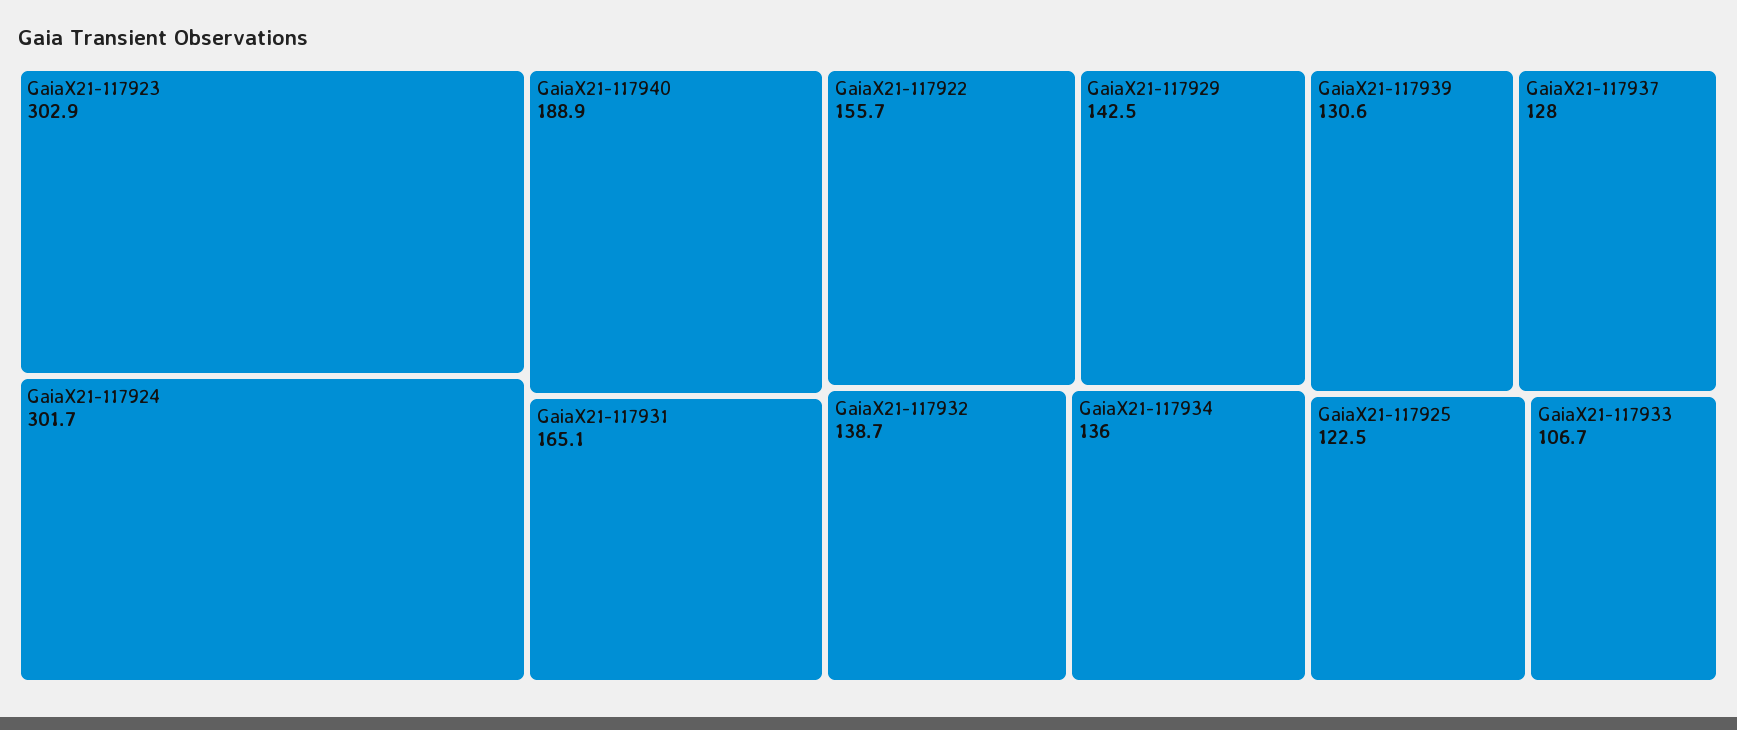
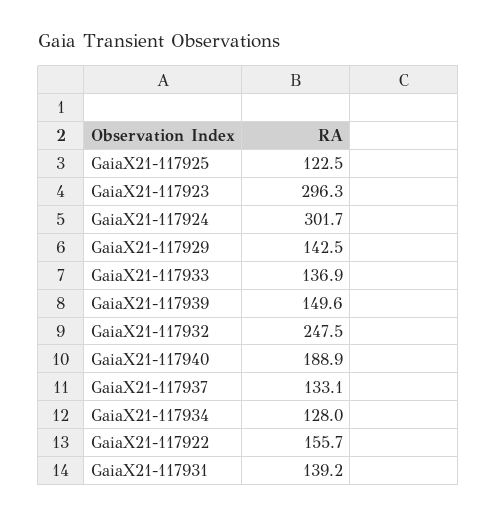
  {
-   "GaiaX21-117923": 302.9,
+   "GaiaX21-117923": 296.3,
    "GaiaX21-117924": 301.7,
    "GaiaX21-117940": 188.9,
-   "GaiaX21-117931": 165.1,
+   "GaiaX21-117931": 139.2,
    "GaiaX21-117922": 155.7,
    "GaiaX21-117929": 142.5,
-   "GaiaX21-117932": 138.7,
+   "GaiaX21-117932": 247.5,
-   "GaiaX21-117934": 136,
+   "GaiaX21-117934": 128,
-   "GaiaX21-117939": 130.6,
+   "GaiaX21-117939": 149.6,
-   "GaiaX21-117937": 128,
+   "GaiaX21-117937": 133.1,
    "GaiaX21-117925": 122.5,
-   "GaiaX21-117933": 106.7
+   "GaiaX21-117933": 136.9
  }

